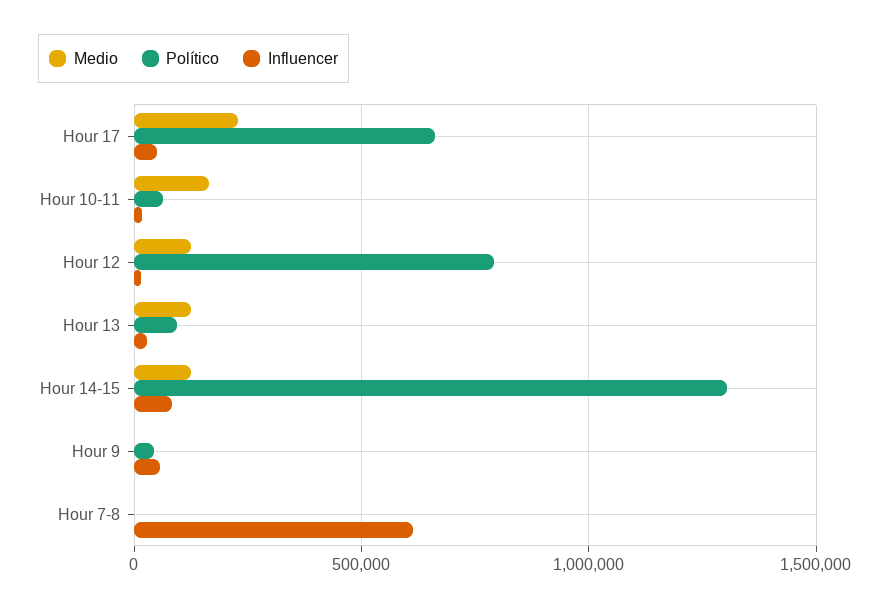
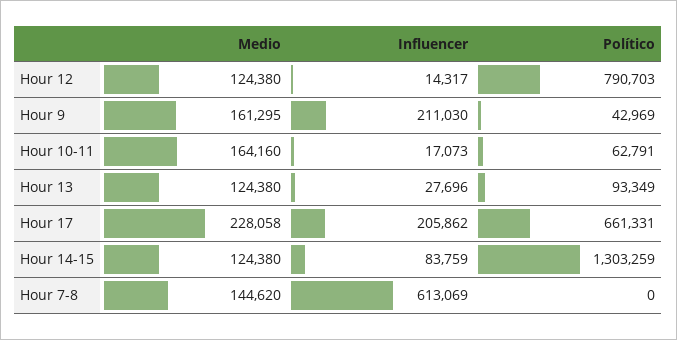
  {
    "Medio": {
      "Hour 17": 228058,
      "Hour 10-11": 164160,
      "Hour 12": 124380,
      "Hour 13": 124380,
      "Hour 14-15": 124380,
-     "Hour 9": 0,
+     "Hour 9": 161295,
-     "Hour 7-8": 0
+     "Hour 7-8": 144620
    },
    "Político": {
      "Hour 17": 661331,
      "Hour 10-11": 62791,
      "Hour 12": 790703,
      "Hour 13": 93349,
      "Hour 14-15": 1303259,
      "Hour 9": 42969,
      "Hour 7-8": 0
    },
    "Influencer": {
-     "Hour 17": 50000,
+     "Hour 17": 205862,
      "Hour 10-11": 17073,
      "Hour 12": 14317,
      "Hour 13": 27696,
      "Hour 14-15": 83759,
-     "Hour 9": 50000,
+     "Hour 9": 211030,
      "Hour 7-8": 613069
    }
  }

